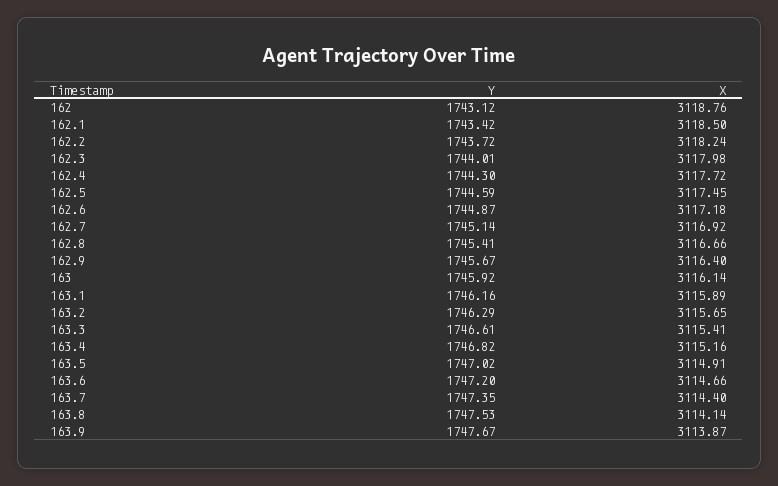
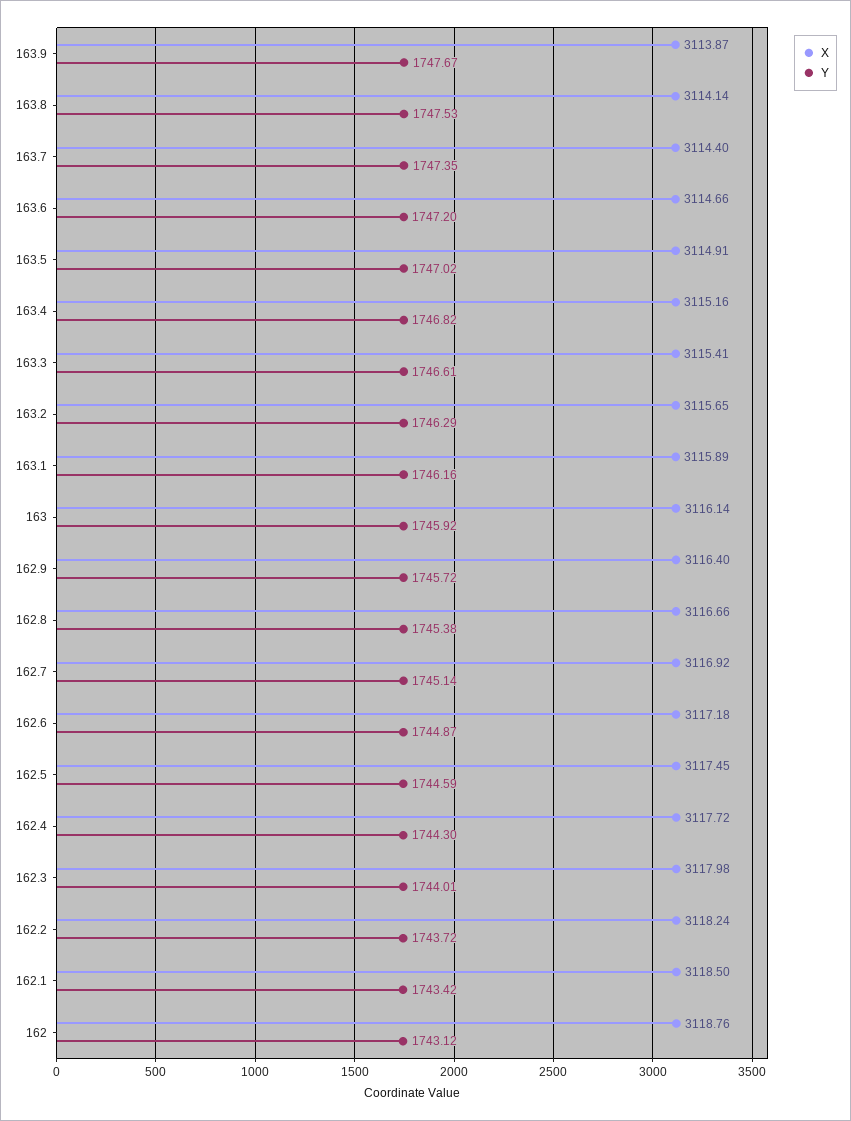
  {
    "Y": {
      "162": 1743.12,
      "162.1": 1743.42,
      "162.2": 1743.72,
      "162.3": 1744.01,
      "162.4": 1744.3,
      "162.5": 1744.59,
      "162.6": 1744.87,
      "162.7": 1745.14,
-     "162.8": 1745.41,
+     "162.8": 1745.38,
-     "162.9": 1745.67,
+     "162.9": 1745.72,
      "163": 1745.92,
      "163.1": 1746.16,
      "163.2": 1746.29,
      "163.3": 1746.61,
      "163.4": 1746.82,
      "163.5": 1747.02,
      "163.6": 1747.2,
      "163.7": 1747.35,
      "163.8": 1747.53,
      "163.9": 1747.67
    },
    "X": {
      "162": 3118.76,
      "162.1": 3118.5,
      "162.2": 3118.24,
      "162.3": 3117.98,
      "162.4": 3117.72,
      "162.5": 3117.45,
      "162.6": 3117.18,
      "162.7": 3116.92,
      "162.8": 3116.66,
      "162.9": 3116.4,
      "163": 3116.14,
      "163.1": 3115.89,
      "163.2": 3115.65,
      "163.3": 3115.41,
      "163.4": 3115.16,
      "163.5": 3114.91,
      "163.6": 3114.66,
      "163.7": 3114.4,
      "163.8": 3114.14,
      "163.9": 3113.87
    }
  }

